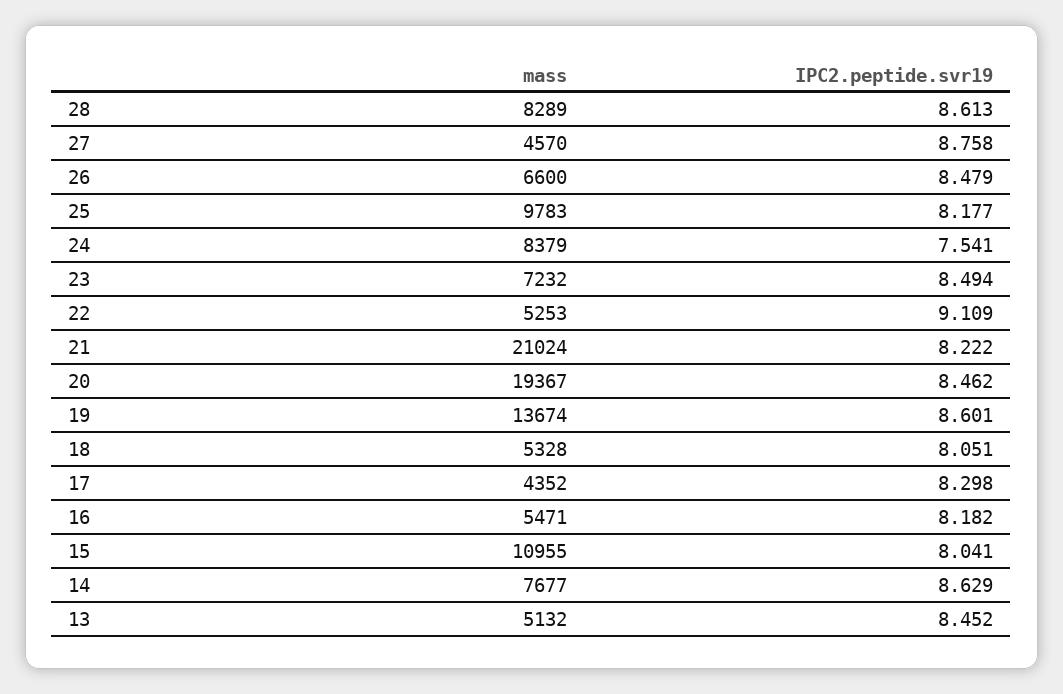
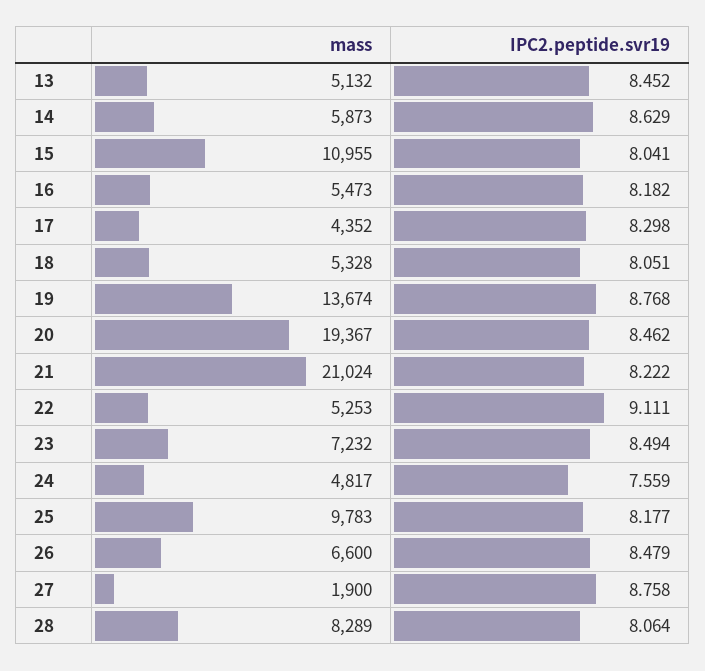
  {
    "mass": {
      "28": 8289,
-     "27": 4570,
+     "27": 1900,
      "26": 6600,
      "25": 9783,
-     "24": 8379,
+     "24": 4817,
      "23": 7232,
      "22": 5253,
      "21": 21024,
      "20": 19367,
      "19": 13674,
      "18": 5328,
      "17": 4352,
-     "16": 5471,
+     "16": 5473,
      "15": 10955,
-     "14": 7677,
+     "14": 5873,
      "13": 5132
    },
    "IPC2.peptide.svr19": {
-     "28": 8.613,
+     "28": 8.064,
      "27": 8.758,
      "26": 8.479,
      "25": 8.177,
-     "24": 7.541,
+     "24": 7.559,
      "23": 8.494,
-     "22": 9.109,
+     "22": 9.111,
      "21": 8.222,
      "20": 8.462,
-     "19": 8.601,
+     "19": 8.768,
      "18": 8.051,
      "17": 8.298,
      "16": 8.182,
      "15": 8.041,
      "14": 8.629,
      "13": 8.452
    }
  }

